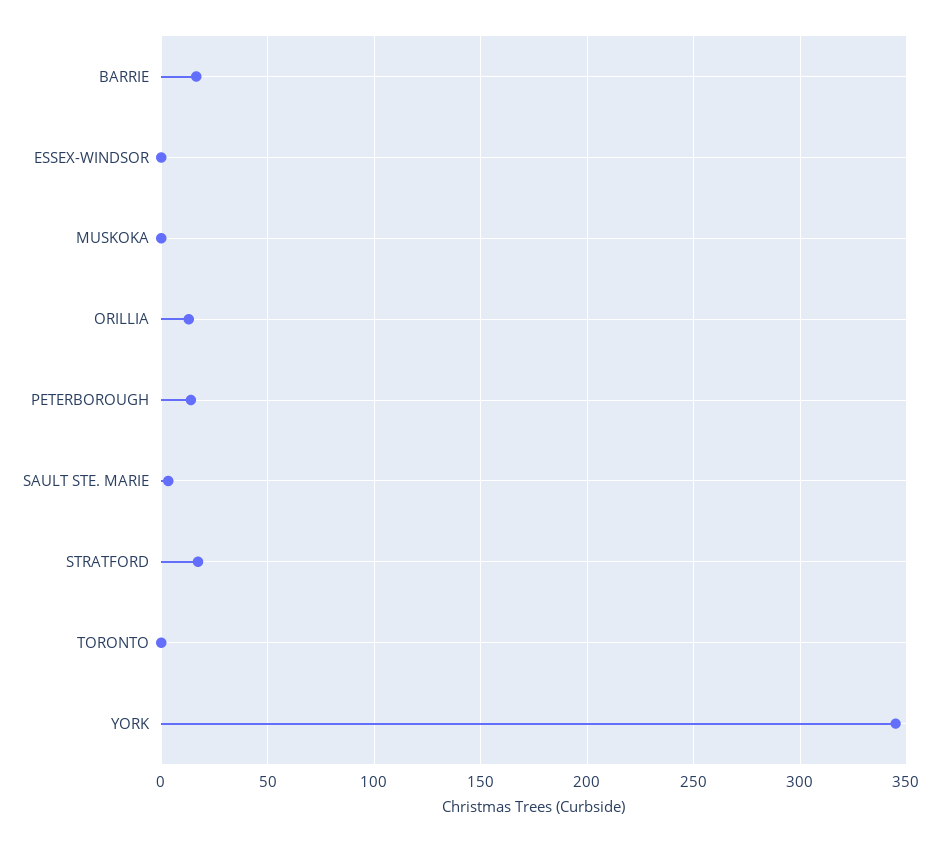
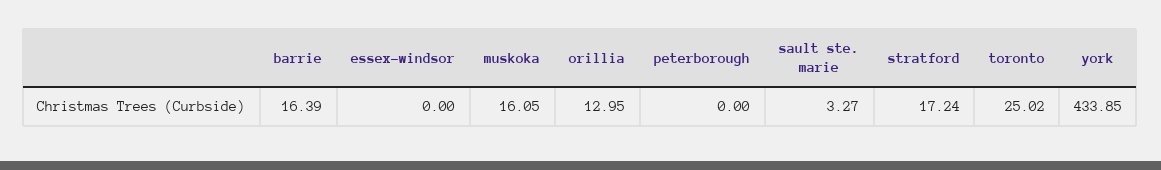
  {
    "BARRIE": 16.39,
    "ESSEX-WINDSOR": 0,
-   "MUSKOKA": 0,
+   "MUSKOKA": 16.05,
    "ORILLIA": 12.95,
-   "PETERBOROUGH": 15,
+   "PETERBOROUGH": 0,
    "SAULT STE. MARIE": 3.27,
    "STRATFORD": 17.24,
-   "TORONTO": 0,
+   "TORONTO": 25.02,
-   "YORK": 345
+   "YORK": 433.85
  }

